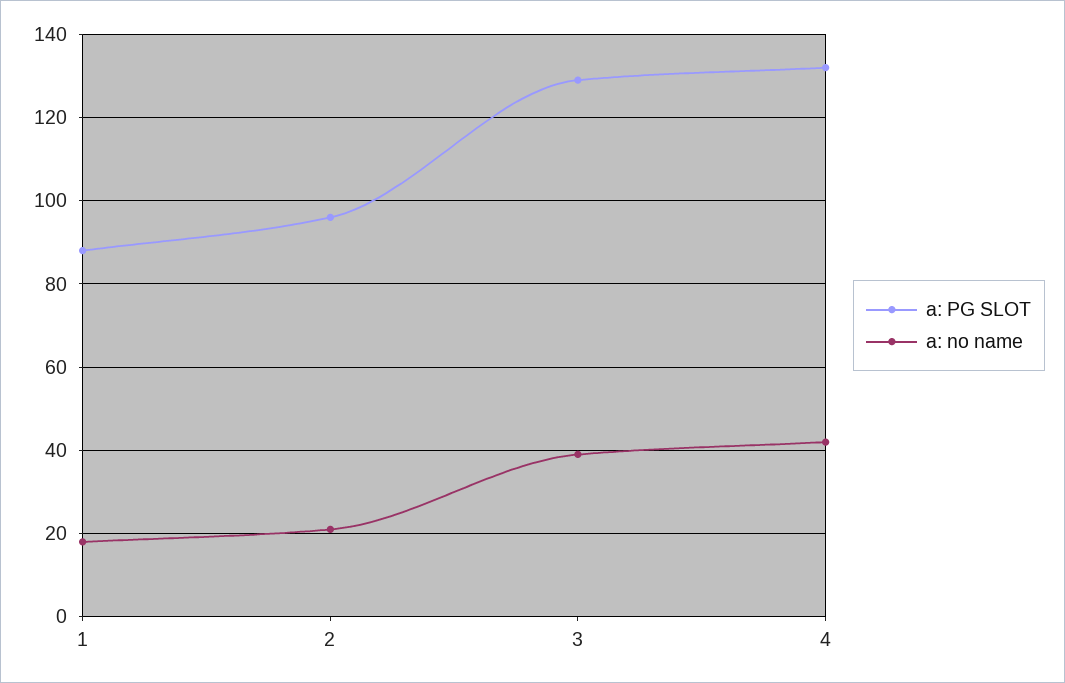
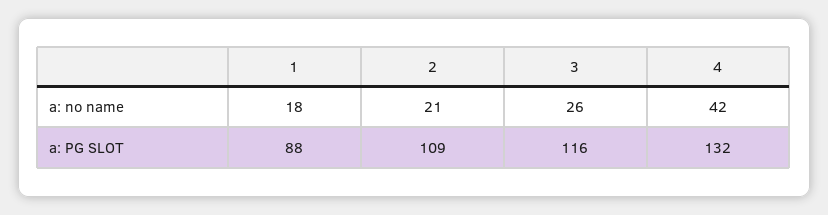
  {
    "a: PG SLOT": {
      "1": 88,
-     "2": 95,
+     "2": 109,
-     "3": 130,
+     "3": 116,
      "4": 132
    },
    "a: no name": {
      "1": 18,
      "2": 21,
-     "3": 40,
+     "3": 26,
      "4": 42
    }
  }

